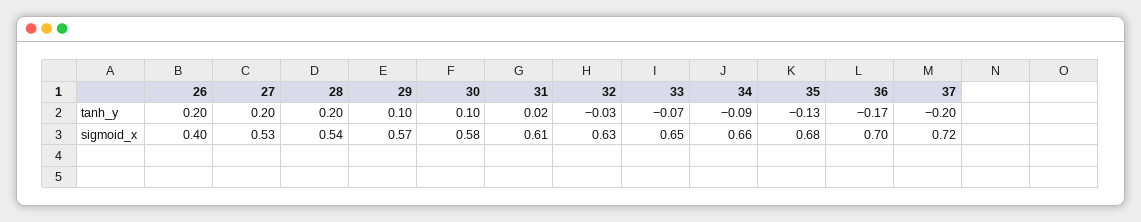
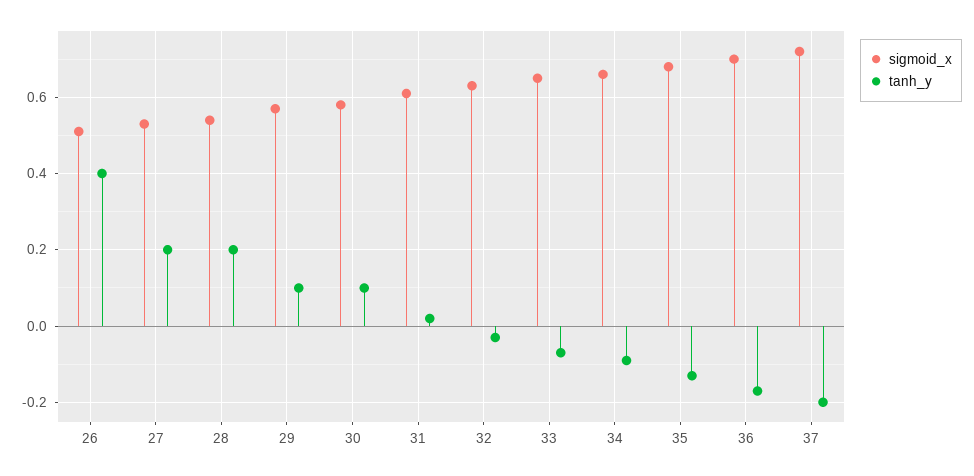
  {
    "tanh_y": {
-     "26": 0.2,
+     "26": 0.4,
      "27": 0.2,
      "28": 0.2,
      "29": 0.1,
      "30": 0.1,
      "31": 0.02,
      "32": -0.03,
      "33": -0.07,
      "34": -0.09,
      "35": -0.13,
      "36": -0.17,
      "37": -0.2
    },
    "sigmoid_x": {
-     "26": 0.4,
+     "26": 0.5,
      "27": 0.53,
      "28": 0.54,
      "29": 0.57,
      "30": 0.58,
      "31": 0.61,
      "32": 0.63,
      "33": 0.65,
      "34": 0.66,
      "35": 0.68,
      "36": 0.7,
      "37": 0.72
    }
  }

